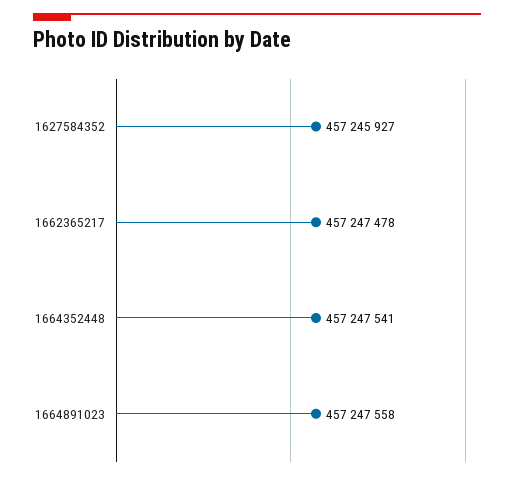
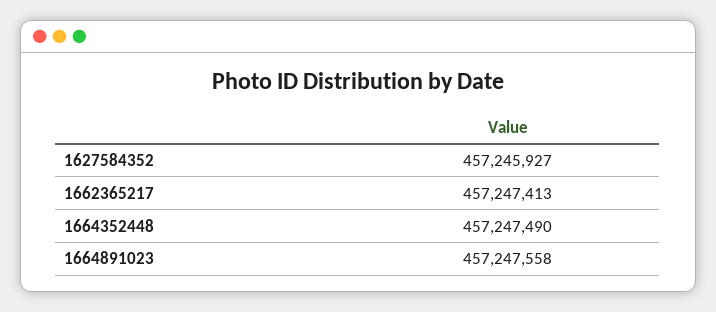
  {
    "1627584352": 457245927,
-   "1662365217": 457247478,
+   "1662365217": 457247413,
-   "1664352448": 457247541,
+   "1664352448": 457247490,
    "1664891023": 457247558
  }

